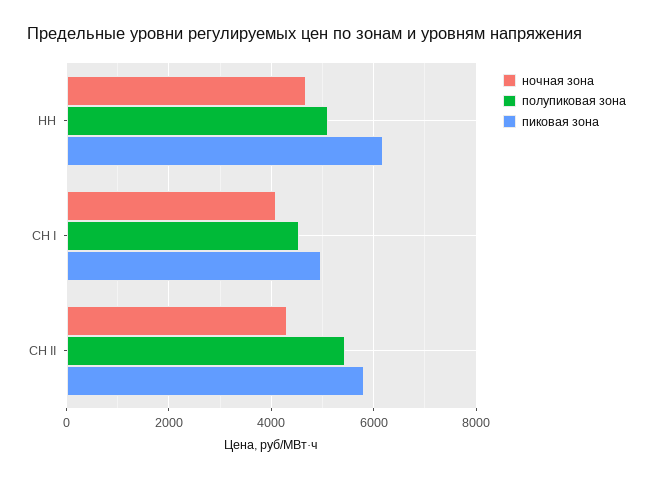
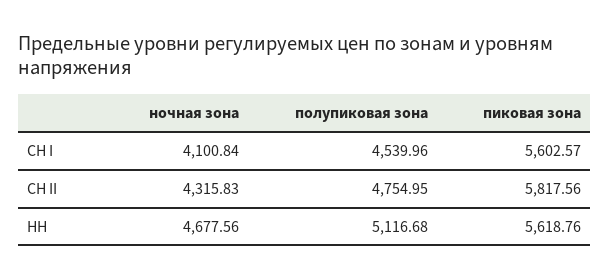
  {
    "ночная зона": {
      "НН": 4677.56,
      "СН I": 4100.84,
      "СН II": 4315.83
    },
    "полупиковая зона": {
      "НН": 5116.68,
      "СН I": 4539.96,
-     "СН II": 5400
+     "СН II": 4754.95
    },
    "пиковая зона": {
-     "НН": 6200,
+     "НН": 5618.76,
-     "СН I": 5000,
+     "СН I": 5602.57,
      "СН II": 5817.56
    }
  }

